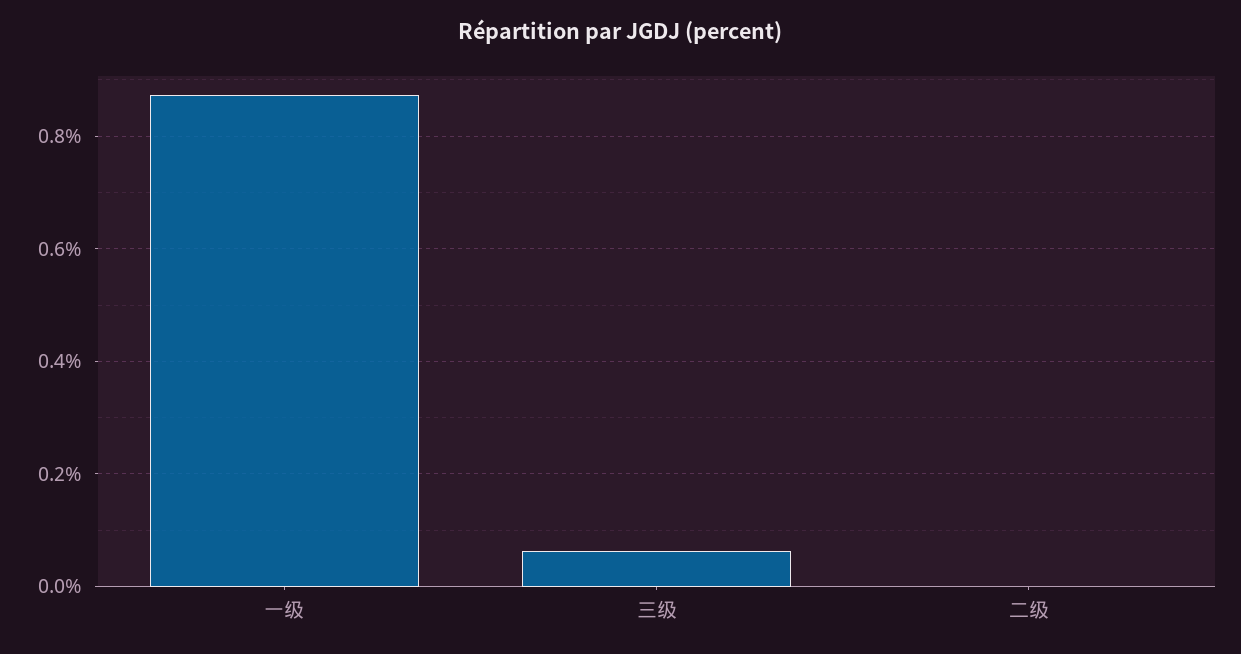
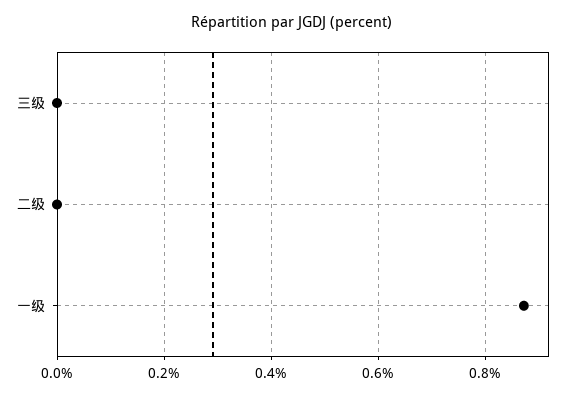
  {
    "一级": 0.88,
-   "三级": 0.06,
+   "三级": 0,
    "二级": 0
  }

